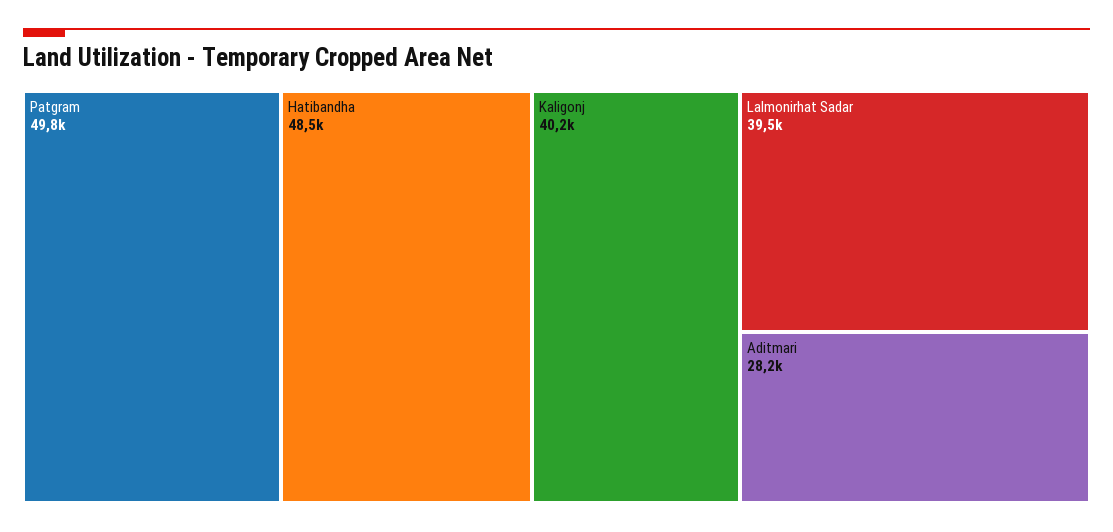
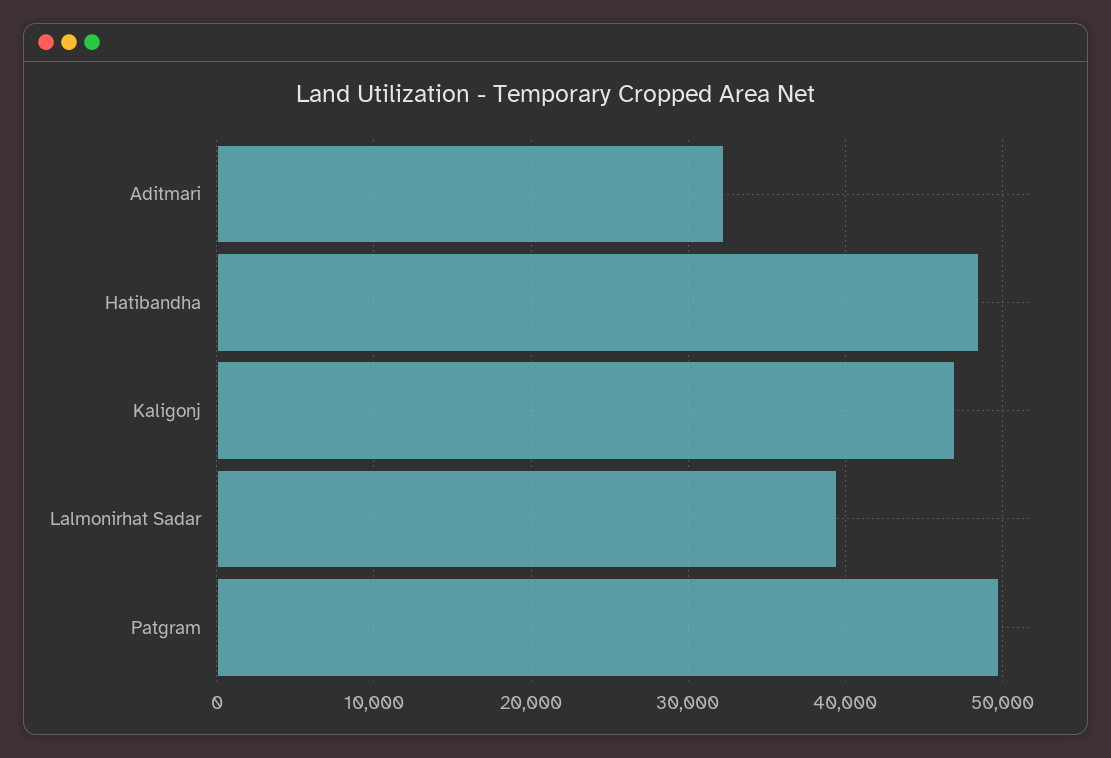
  {
    "Patgram": 49800,
    "Hatibandha": 48500,
-   "Kaligonj": 40200,
+   "Kaligonj": 47000,
    "Lalmonirhat Sadar": 39500,
-   "Aditmari": 28200
+   "Aditmari": 32000
  }

